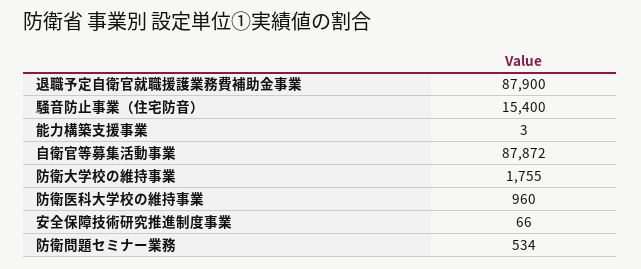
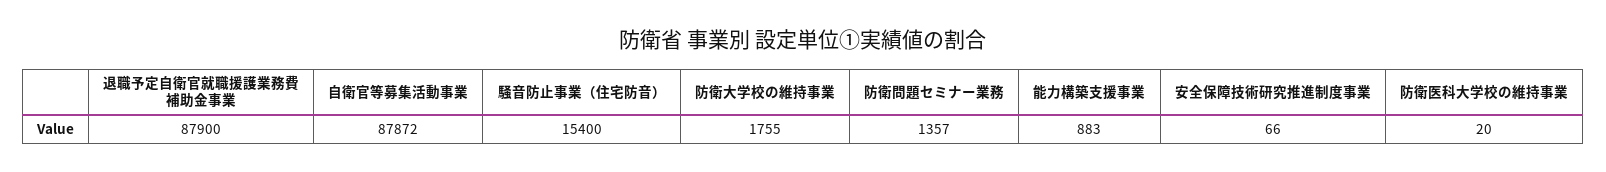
  {
    "退職予定自衛官就職援護業務費補助金事業": 87900,
    "騒音防止事業（住宅防音）": 15400,
-   "能力構築支援事業": 3,
+   "能力構築支援事業": 883,
    "自衛官等募集活動事業": 87872,
    "防衛大学校の維持事業": 1755,
-   "防衛医科大学校の維持事業": 960,
+   "防衛医科大学校の維持事業": 20,
    "安全保障技術研究推進制度事業": 66,
-   "防衛問題セミナー業務": 534
+   "防衛問題セミナー業務": 1357
  }

